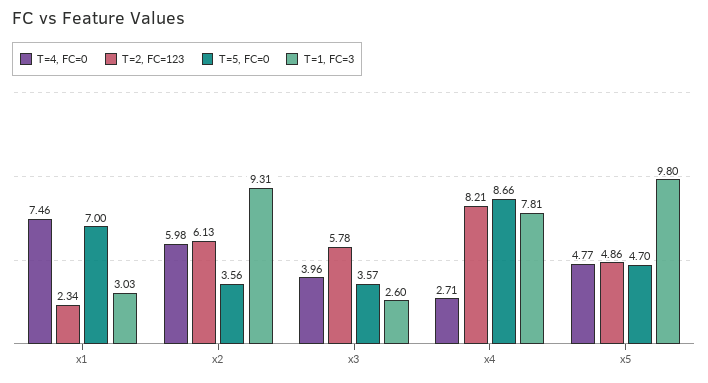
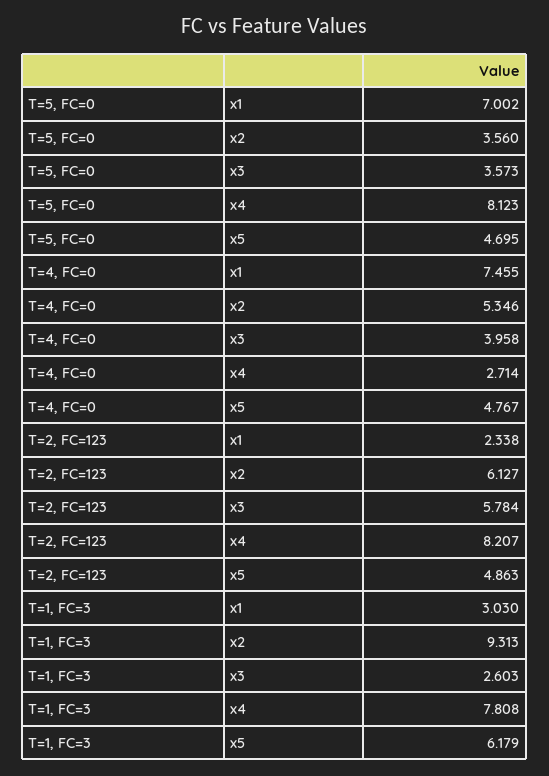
  {
    "T=4, FC=0": {
      "x1": 7.455,
-     "x2": 5.98,
+     "x2": 5.346,
      "x3": 3.958,
      "x4": 2.714,
      "x5": 4.767
    },
    "T=2, FC=123": {
      "x1": 2.338,
      "x2": 6.127,
      "x3": 5.784,
      "x4": 8.207,
      "x5": 4.863
    },
    "T=5, FC=0": {
      "x1": 7.002,
      "x2": 3.56,
      "x3": 3.573,
-     "x4": 8.66,
+     "x4": 8.123,
      "x5": 4.695
    },
    "T=1, FC=3": {
      "x1": 3.03,
      "x2": 9.313,
      "x3": 2.603,
      "x4": 7.808,
-     "x5": 9.8
+     "x5": 6.179
    }
  }

